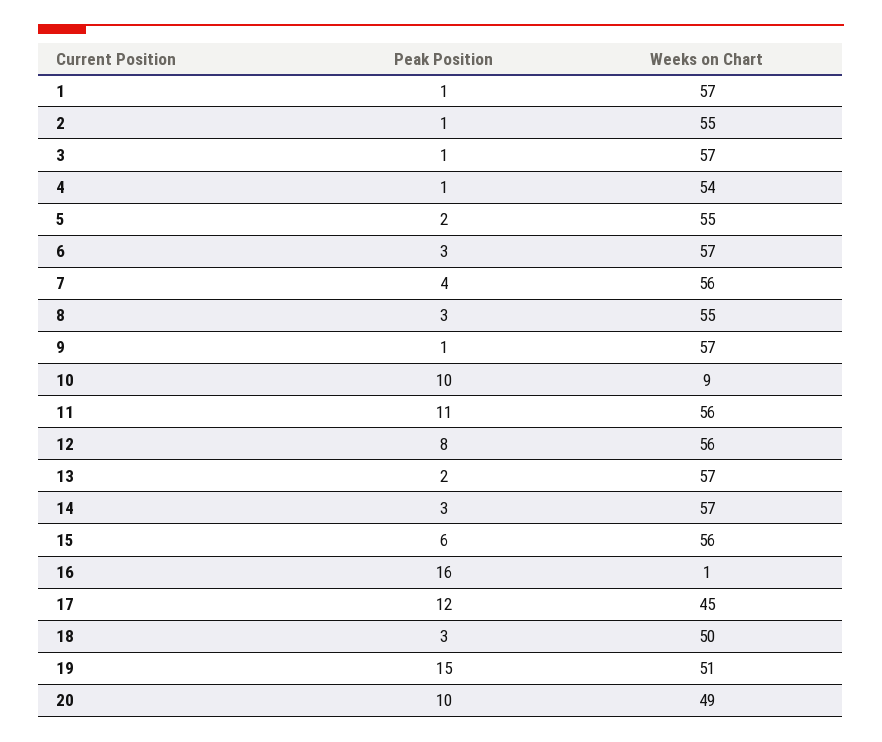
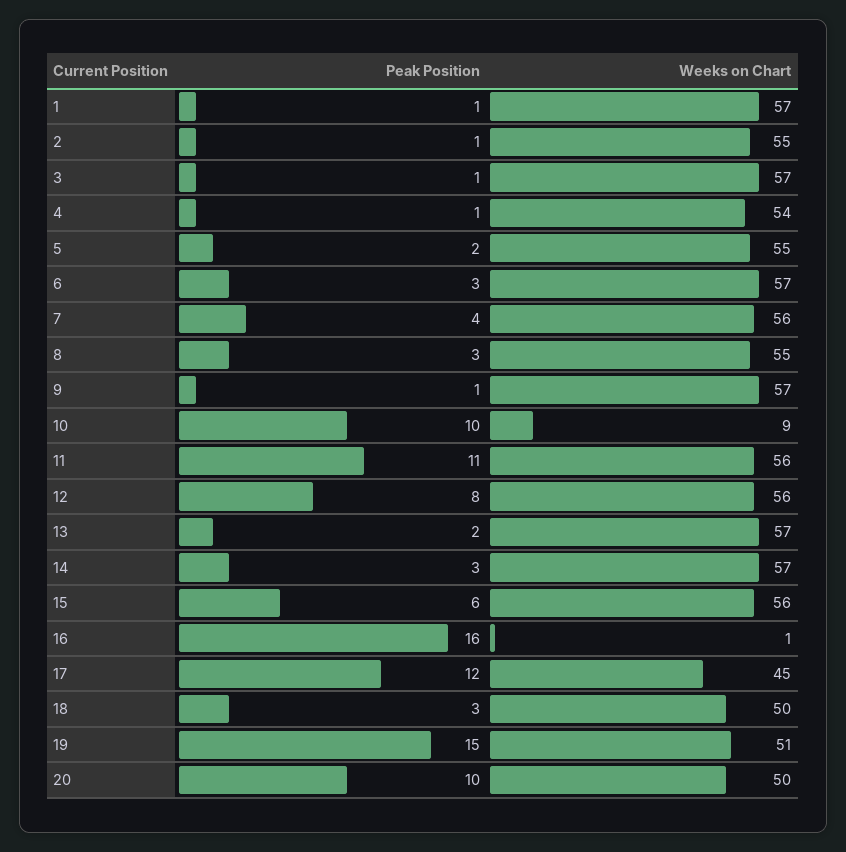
  {
    "Peak Position": {
      "1": 1,
      "2": 1,
      "3": 1,
      "4": 1,
      "5": 2,
      "6": 3,
      "7": 4,
      "8": 3,
      "9": 1,
      "10": 10,
      "11": 11,
      "12": 8,
      "13": 2,
      "14": 3,
      "15": 6,
      "16": 16,
      "17": 12,
      "18": 3,
      "19": 15,
      "20": 10
    },
    "Weeks on Chart": {
      "1": 57,
      "2": 55,
      "3": 57,
      "4": 54,
      "5": 55,
      "6": 57,
      "7": 56,
      "8": 55,
      "9": 57,
      "10": 9,
      "11": 56,
      "12": 56,
      "13": 57,
      "14": 57,
      "15": 56,
      "16": 1,
      "17": 45,
      "18": 50,
      "19": 51,
-     "20": 49
+     "20": 50
    }
  }

